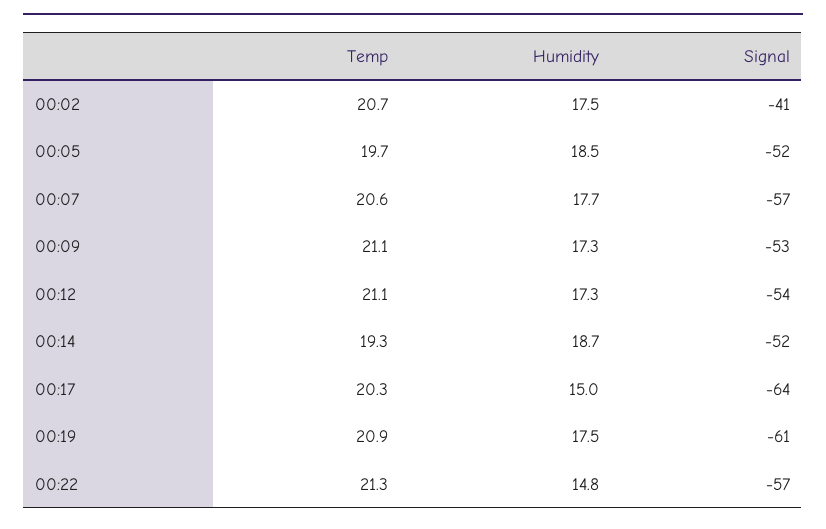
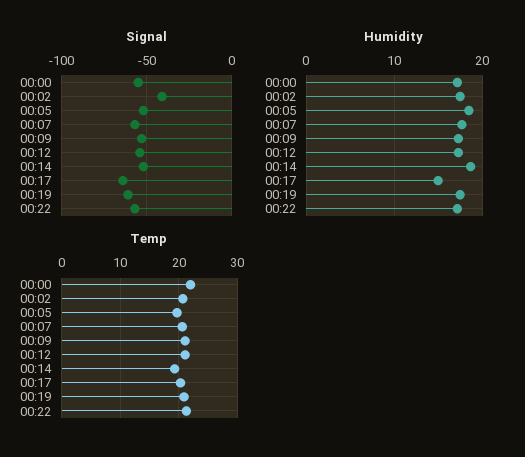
  {
    "Temp": {
      "00:02": 20.7,
      "00:05": 19.7,
      "00:07": 20.6,
      "00:09": 21.1,
      "00:12": 21.1,
      "00:14": 19.3,
      "00:17": 20.3,
      "00:19": 20.9,
-     "00:22": 21.3
+     "00:22": 21.3,
+     "00:00": 22
    },
    "Humidity": {
      "00:02": 17.5,
      "00:05": 18.5,
      "00:07": 17.7,
      "00:09": 17.3,
      "00:12": 17.3,
      "00:14": 18.7,
      "00:17": 15,
      "00:19": 17.5,
-     "00:22": 14.8
+     "00:22": 17,
+     "00:00": 17
    },
    "Signal": {
      "00:02": -41,
      "00:05": -52,
      "00:07": -57,
      "00:09": -53,
      "00:12": -54,
      "00:14": -52,
      "00:17": -64,
      "00:19": -61,
-     "00:22": -57
+     "00:22": -57,
+     "00:00": -55
    }
  }

